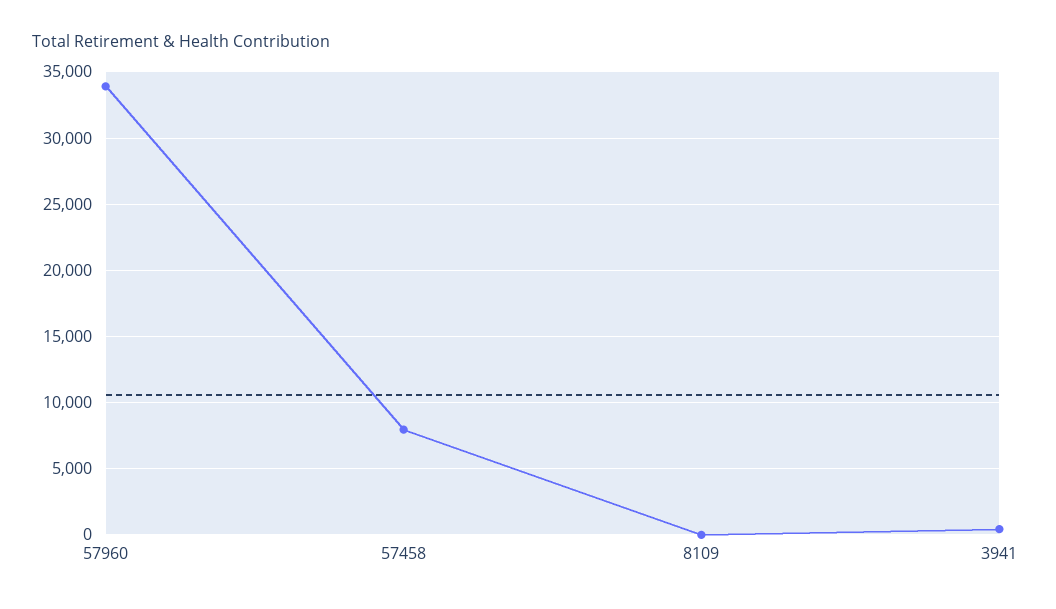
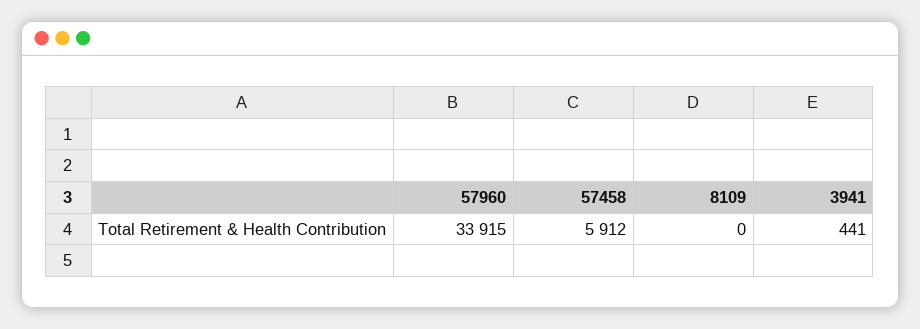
  {
    "57960": 33915,
-   "57458": 8000,
+   "57458": 5912,
    "8109": 0,
    "3941": 441
  }

